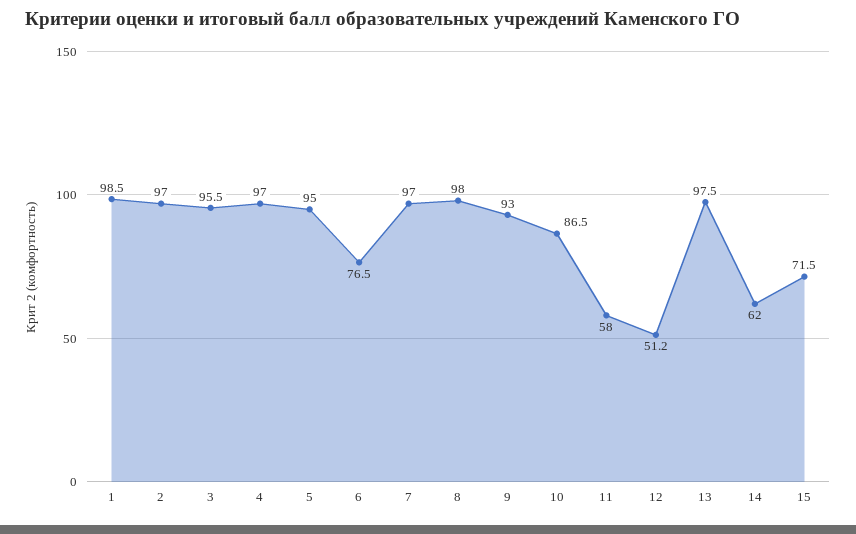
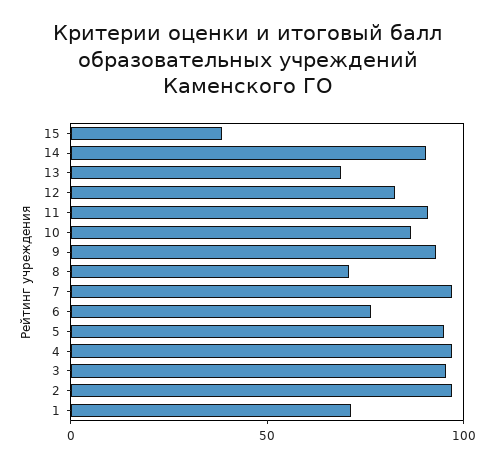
  {
-   "1": 98.5,
+   "1": 70,
    "2": 97,
    "3": 95.5,
    "4": 97,
    "5": 95,
    "6": 76.5,
    "7": 97,
-   "8": 98,
+   "8": 70,
    "9": 93,
    "10": 86.5,
-   "11": 58,
+   "11": 90,
-   "12": 51.2,
+   "12": 80,
-   "13": 97.5,
+   "13": 70,
-   "14": 62,
+   "14": 90,
-   "15": 71.5
+   "15": 40
  }

